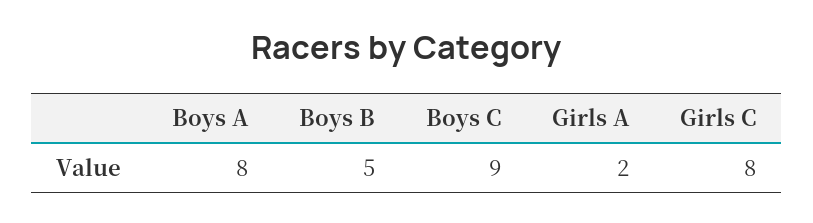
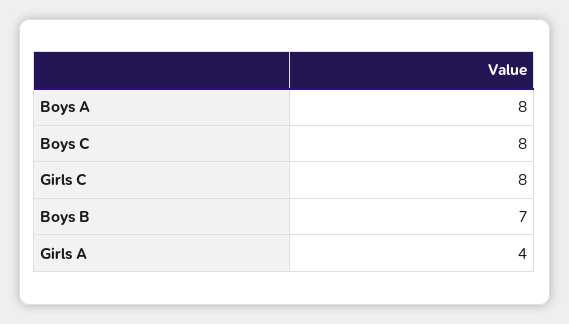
  {
    "Boys A": 8,
-   "Boys B": 5,
+   "Boys B": 7,
-   "Boys C": 9,
+   "Boys C": 8,
-   "Girls A": 2,
+   "Girls A": 4,
    "Girls C": 8
  }

